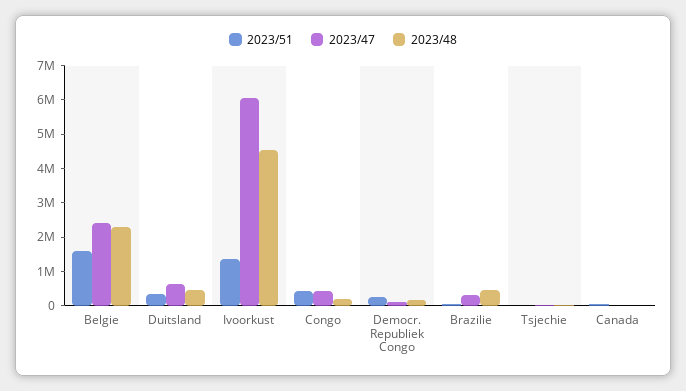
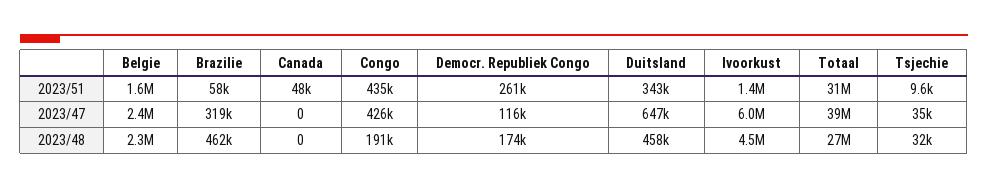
  {
    "2023/51": {
      "Belgie": 1600000,
      "Duitsland": 343000,
      "Ivoorkust": 1400000,
      "Congo": 435000,
      "Democr. Republiek Congo": 261000,
      "Brazilie": 58000,
      "Tsjechie": 9600,
-     "Canada": 48000
+     "Canada": 48000,
+     "Totaal": 31000000
    },
    "2023/47": {
      "Belgie": 2400000,
      "Duitsland": 647000,
      "Ivoorkust": 6000000,
      "Congo": 426000,
      "Democr. Republiek Congo": 116000,
      "Brazilie": 319000,
      "Tsjechie": 35000,
-     "Canada": 0
+     "Canada": 0,
+     "Totaal": 39000000
    },
    "2023/48": {
      "Belgie": 2300000,
      "Duitsland": 458000,
      "Ivoorkust": 4500000,
      "Congo": 191000,
      "Democr. Republiek Congo": 174000,
      "Brazilie": 462000,
      "Tsjechie": 32000,
-     "Canada": 0
+     "Canada": 0,
+     "Totaal": 27000000
    }
  }

